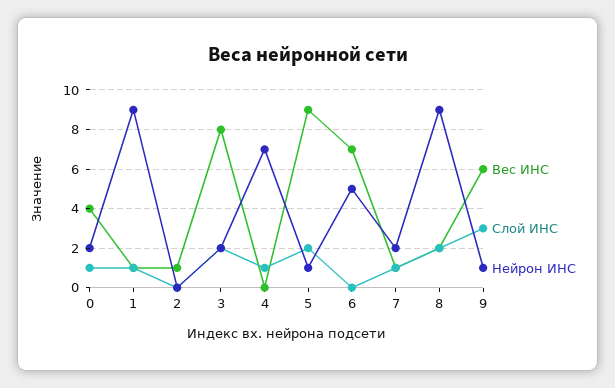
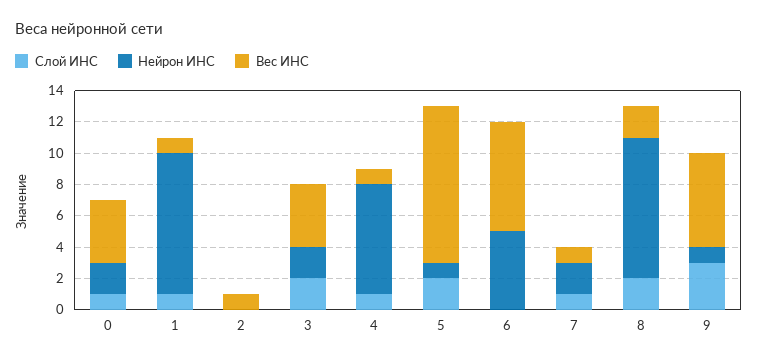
  {
    "Вес ИНС": {
      "0": 4,
      "1": 1,
      "2": 1,
-     "3": 8,
+     "3": 4,
-     "4": 0,
+     "4": 1,
-     "5": 9,
+     "5": 10,
      "6": 7,
      "7": 1,
      "8": 2,
      "9": 6
    },
    "Слой ИНС": {
      "0": 1,
      "1": 1,
      "2": 0,
      "3": 2,
      "4": 1,
      "5": 2,
      "6": 0,
      "7": 1,
      "8": 2,
      "9": 3
    },
    "Нейрон ИНС": {
      "0": 2,
      "1": 9,
      "2": 0,
      "3": 2,
      "4": 7,
      "5": 1,
      "6": 5,
      "7": 2,
      "8": 9,
      "9": 1
    }
  }

